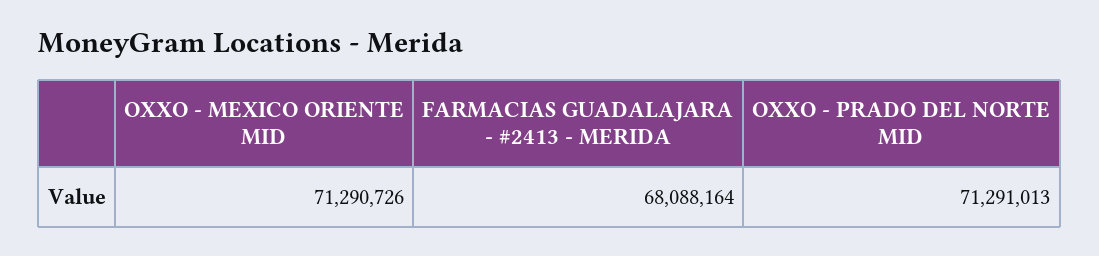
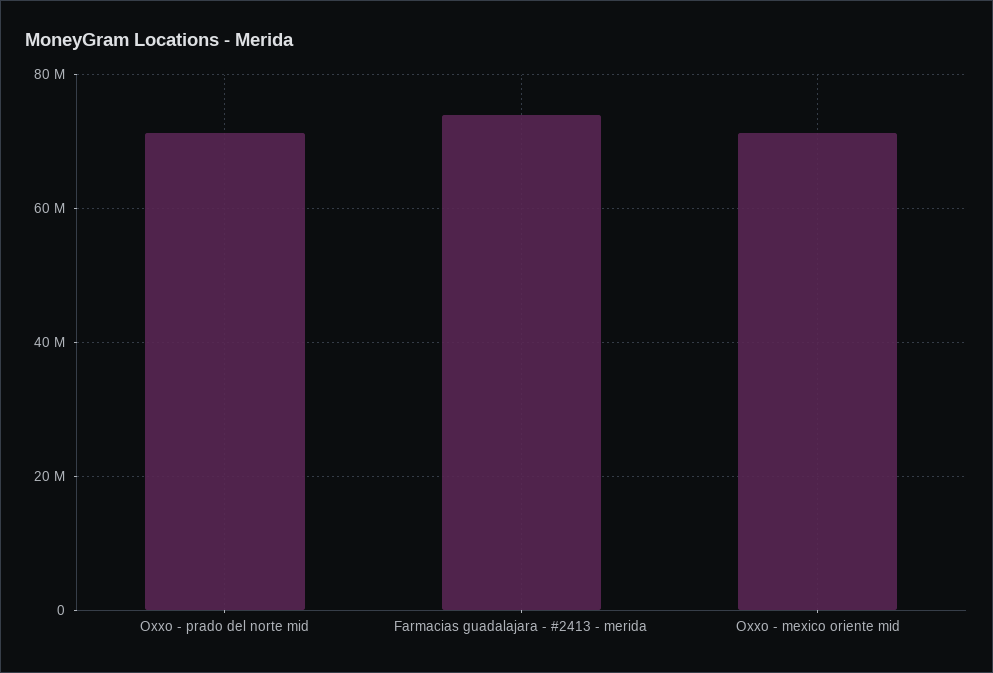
  {
    "OXXO - MEXICO ORIENTE MID": 71290726,
-   "FARMACIAS GUADALAJARA - #2413 - MERIDA": 68088164,
+   "FARMACIAS GUADALAJARA - #2413 - MERIDA": 74000000,
    "OXXO - PRADO DEL NORTE MID": 71291013
  }

